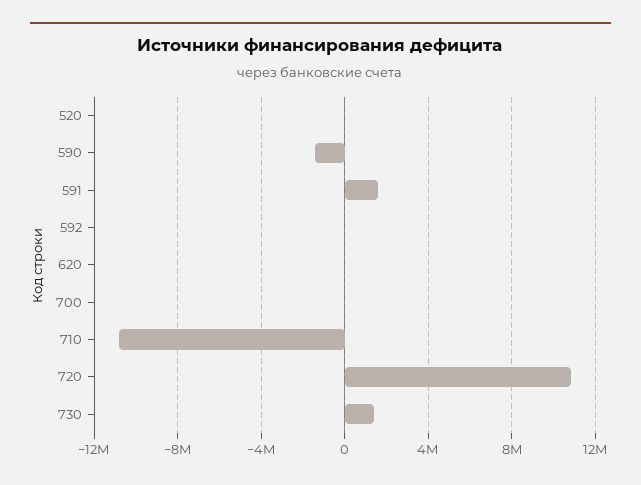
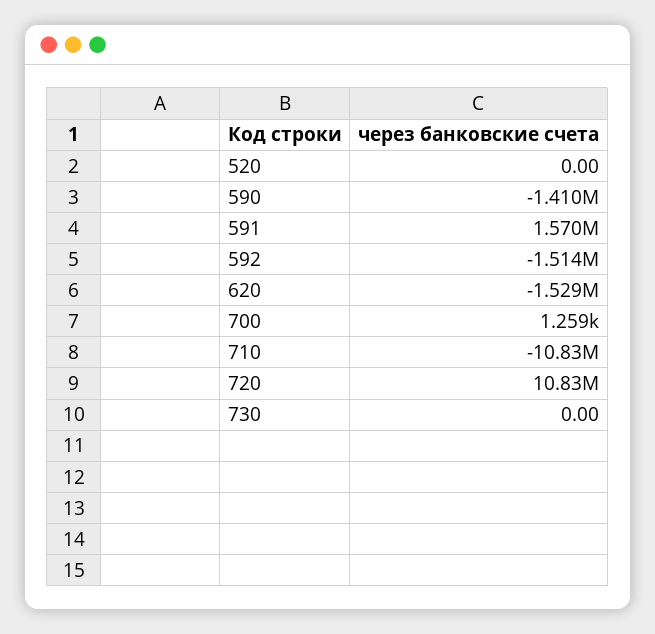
  {
    "520": 0,
    "590": -1410000,
    "591": 1570000,
-   "592": 0,
+   "592": -1514000,
-   "620": 0,
+   "620": -1529000,
    "700": 1259,
    "710": -10830000,
    "720": 10830000,
-   "730": 1500000
+   "730": 0
  }

